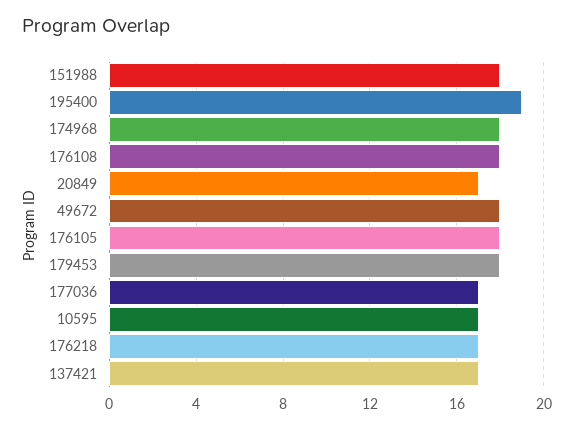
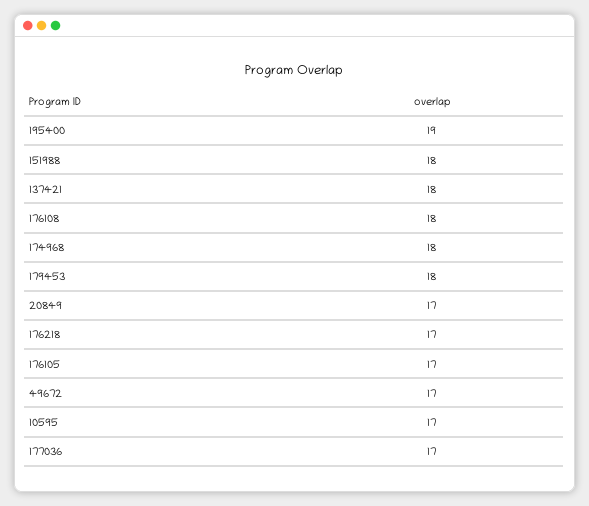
  {
    "151988": 18,
    "195400": 19,
    "174968": 18,
    "176108": 18,
    "20849": 17,
-   "49672": 18,
+   "49672": 17,
-   "176105": 18,
+   "176105": 17,
    "179453": 18,
    "177036": 17,
    "10595": 17,
    "176218": 17,
-   "137421": 17
+   "137421": 18
  }

